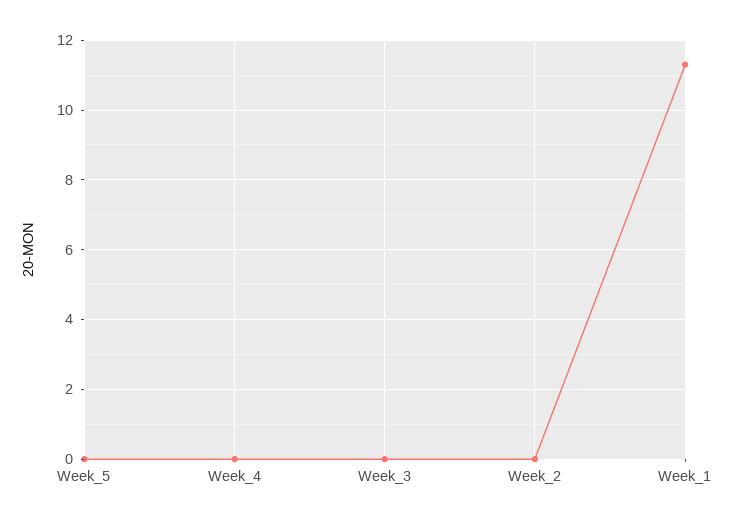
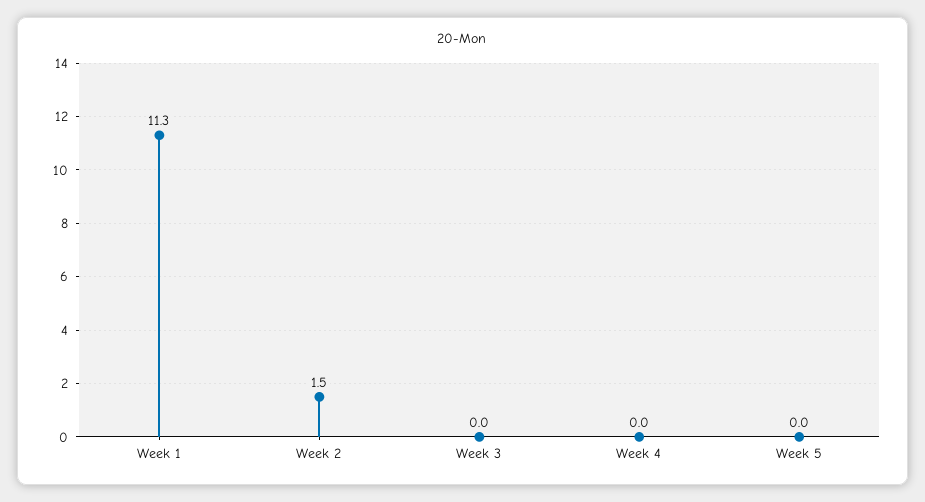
  {
    "Week_5": 0,
    "Week_4": 0,
    "Week_3": 0,
-   "Week_2": 0,
+   "Week_2": 1.5,
    "Week_1": 11.3
  }

